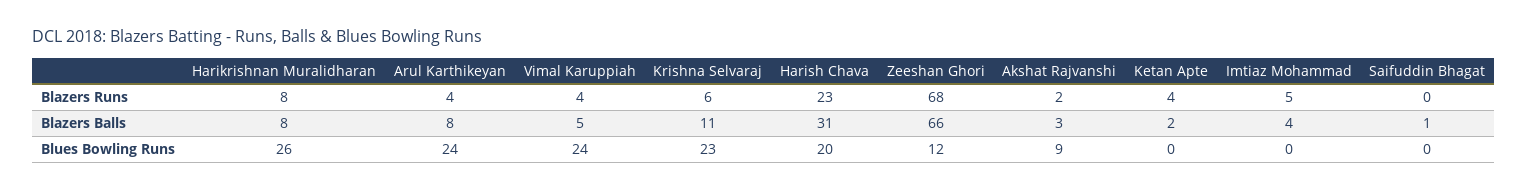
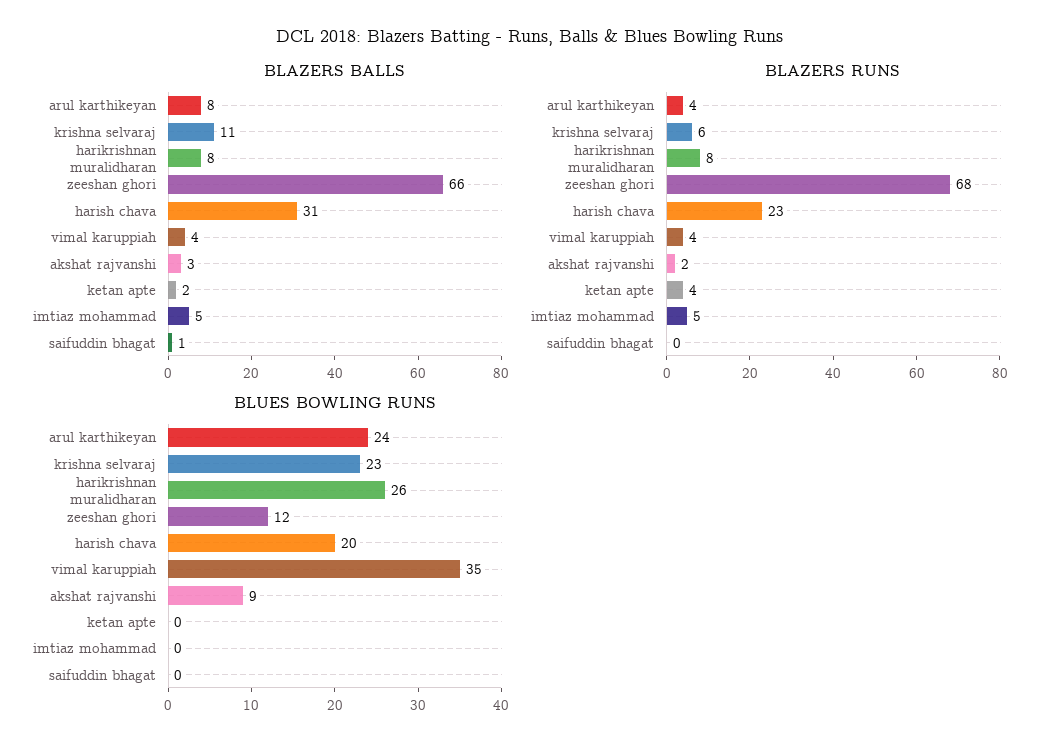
  {
    "Blazers Runs": {
      "Harikrishnan Muralidharan": 8,
      "Arul Karthikeyan": 4,
      "Vimal Karuppiah": 4,
      "Krishna Selvaraj": 6,
      "Harish Chava": 23,
      "Zeeshan Ghori": 68,
      "Akshat Rajvanshi": 2,
      "Ketan Apte": 4,
      "Imtiaz Mohammad": 5,
      "Saifuddin Bhagat": 0
    },
    "Blazers Balls": {
      "Harikrishnan Muralidharan": 8,
      "Arul Karthikeyan": 8,
-     "Vimal Karuppiah": 5,
+     "Vimal Karuppiah": 4,
      "Krishna Selvaraj": 11,
      "Harish Chava": 31,
      "Zeeshan Ghori": 66,
      "Akshat Rajvanshi": 3,
      "Ketan Apte": 2,
-     "Imtiaz Mohammad": 4,
+     "Imtiaz Mohammad": 5,
      "Saifuddin Bhagat": 1
    },
    "Blues Bowling Runs": {
      "Harikrishnan Muralidharan": 26,
      "Arul Karthikeyan": 24,
-     "Vimal Karuppiah": 24,
+     "Vimal Karuppiah": 35,
      "Krishna Selvaraj": 23,
      "Harish Chava": 20,
      "Zeeshan Ghori": 12,
      "Akshat Rajvanshi": 9,
      "Ketan Apte": 0,
      "Imtiaz Mohammad": 0,
      "Saifuddin Bhagat": 0
    }
  }

